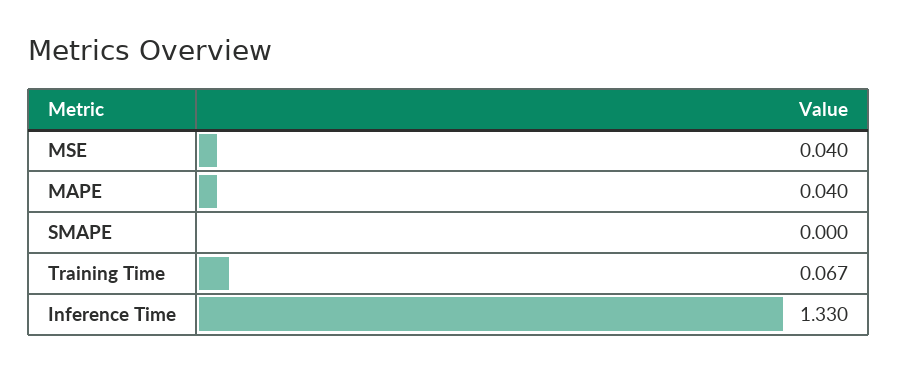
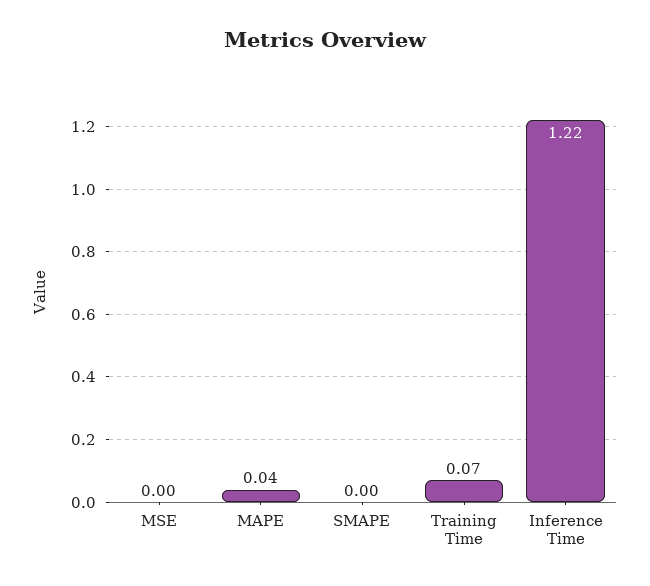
  {
-   "MSE": 0.04,
+   "MSE": 0,
    "MAPE": 0.04,
    "SMAPE": 0,
    "Training Time": 0.067,
-   "Inference Time": 1.33
+   "Inference Time": 1.22
  }

